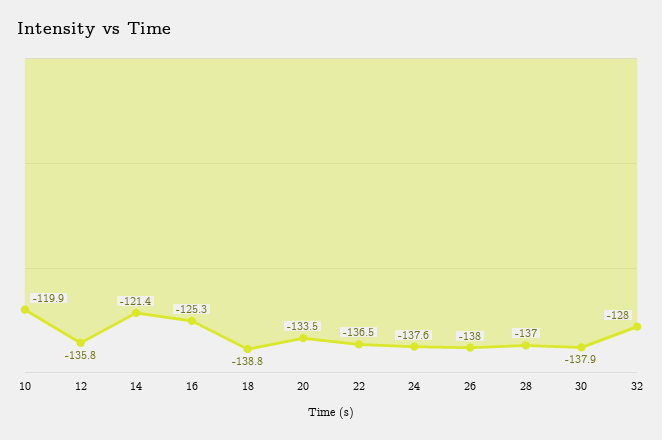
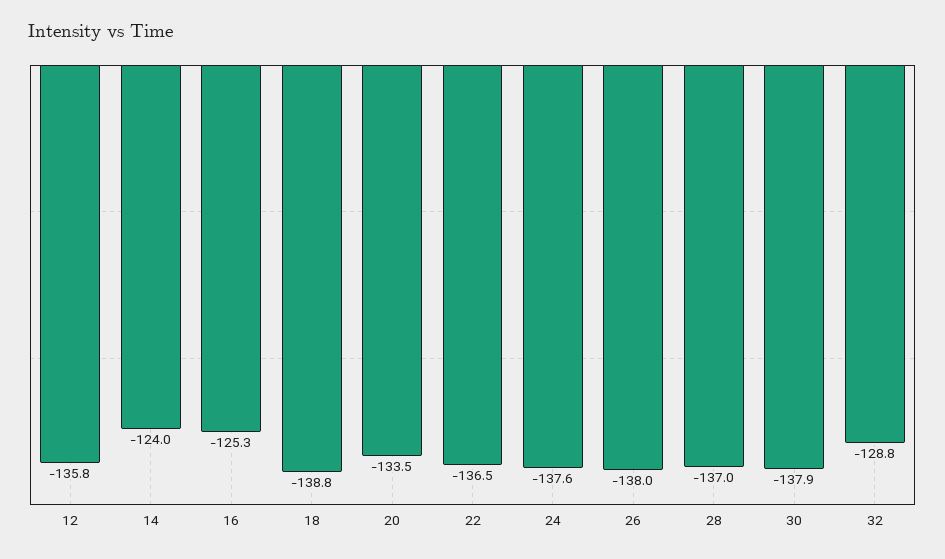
  {
-   "10": -119.9,
    "12": -135.8,
-   "14": -121.4,
+   "14": -124,
    "16": -125.3,
    "18": -138.8,
    "20": -133.5,
    "22": -136.5,
    "24": -137.6,
    "26": -138,
    "28": -137,
    "30": -137.9,
-   "32": -128
+   "32": -128.8
  }

